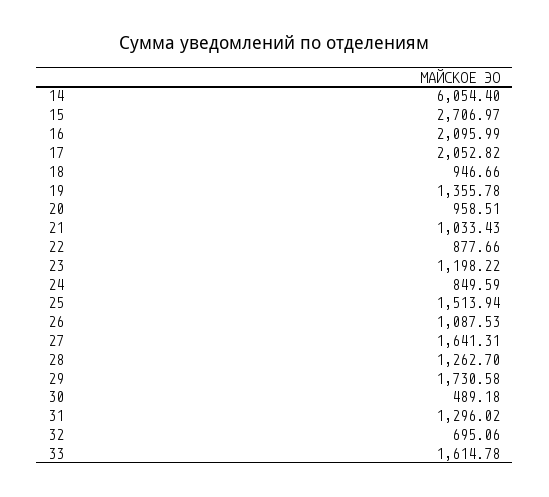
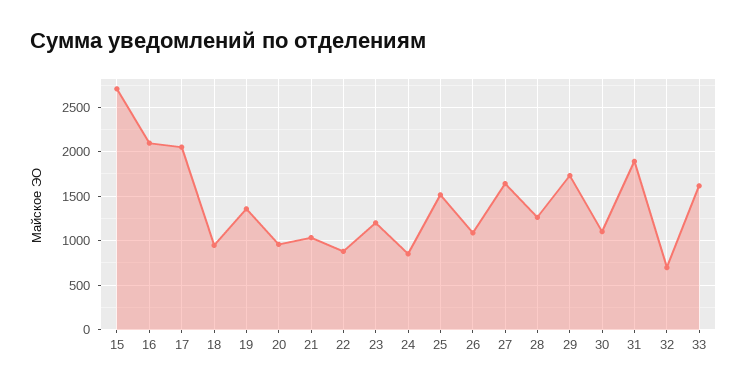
  {
-   "14": 6054.4,
    "15": 2706.97,
    "16": 2095.99,
    "17": 2052.82,
    "18": 946.66,
    "19": 1355.78,
    "20": 958.51,
    "21": 1033.43,
    "22": 877.66,
    "23": 1198.22,
    "24": 849.59,
    "25": 1513.94,
    "26": 1087.53,
    "27": 1641.31,
    "28": 1262.7,
    "29": 1730.58,
-   "30": 489.18,
+   "30": 1100,
-   "31": 1296.02,
+   "31": 1900,
    "32": 695.06,
    "33": 1614.78
  }

